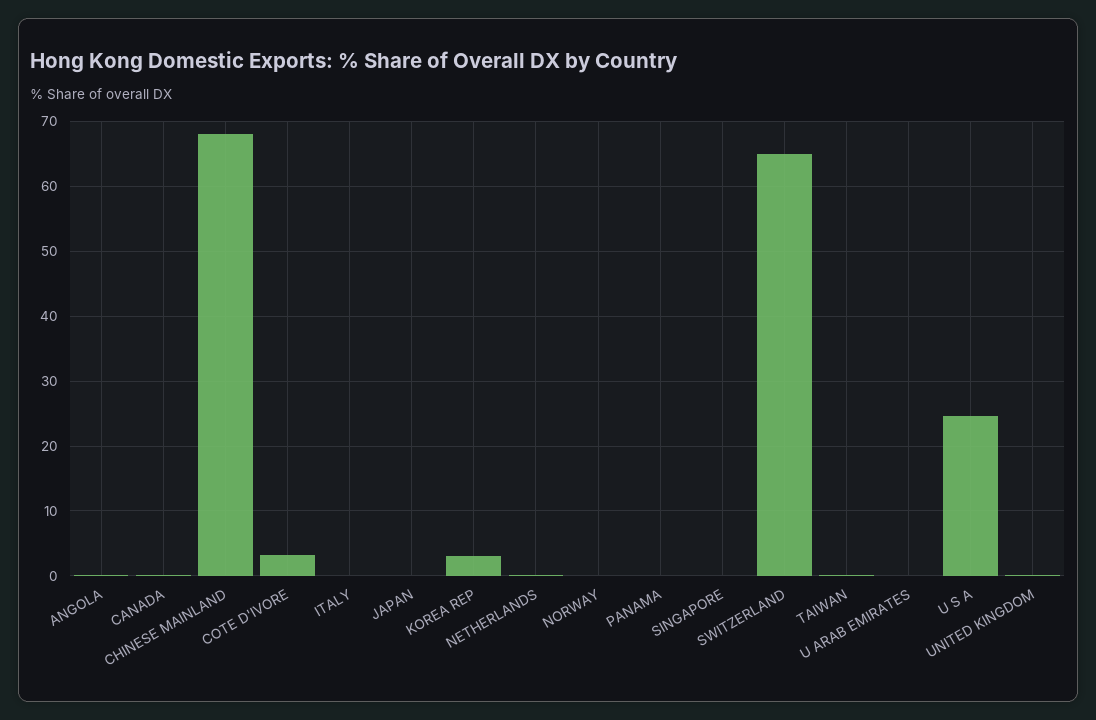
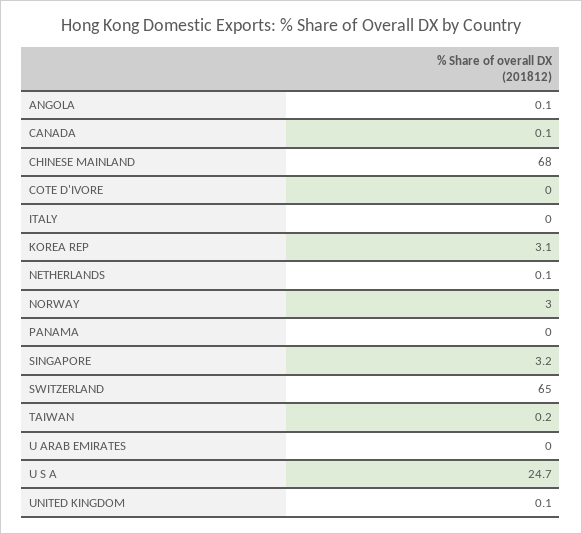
  {
    "ANGOLA": 0.1,
    "CANADA": 0.1,
    "CHINESE MAINLAND": 68,
-   "COTE D'IVORE": 3,
+   "COTE D'IVORE": 0,
    "ITALY": 0,
-   "JAPAN": 0,
    "KOREA REP": 3.1,
    "NETHERLANDS": 0.1,
-   "NORWAY": 0,
+   "NORWAY": 3,
    "PANAMA": 0,
-   "SINGAPORE": 0,
+   "SINGAPORE": 3.2,
    "SWITZERLAND": 65,
    "TAIWAN": 0.2,
    "U ARAB EMIRATES": 0,
    "U S A": 24.7,
    "UNITED KINGDOM": 0.1
  }

